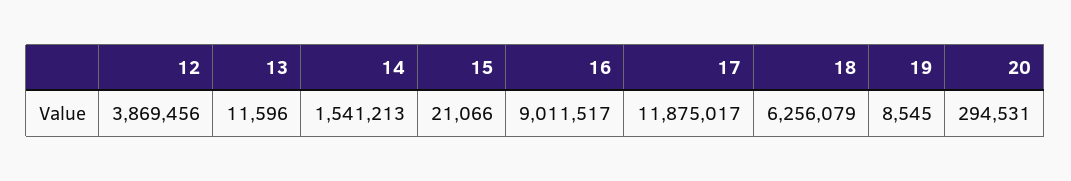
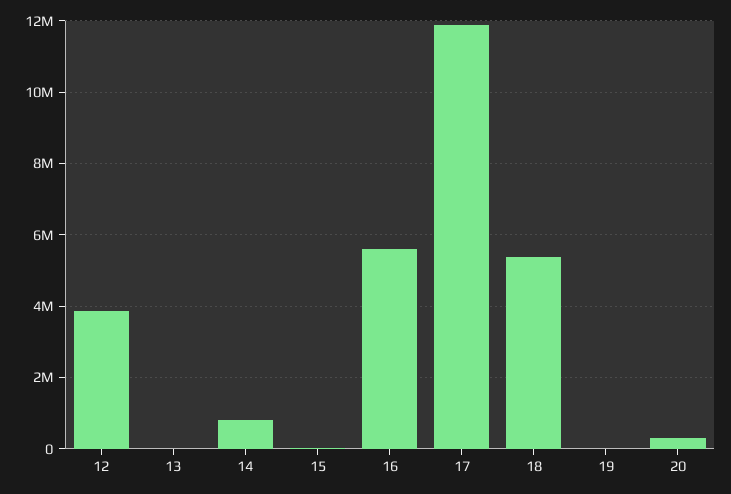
  {
    "12": 3869456,
    "13": 11596,
-   "14": 1541213,
+   "14": 800000,
    "15": 21066,
-   "16": 9011517,
+   "16": 5600000,
    "17": 11875017,
-   "18": 6256079,
+   "18": 5400000,
    "19": 8545,
    "20": 294531
  }

